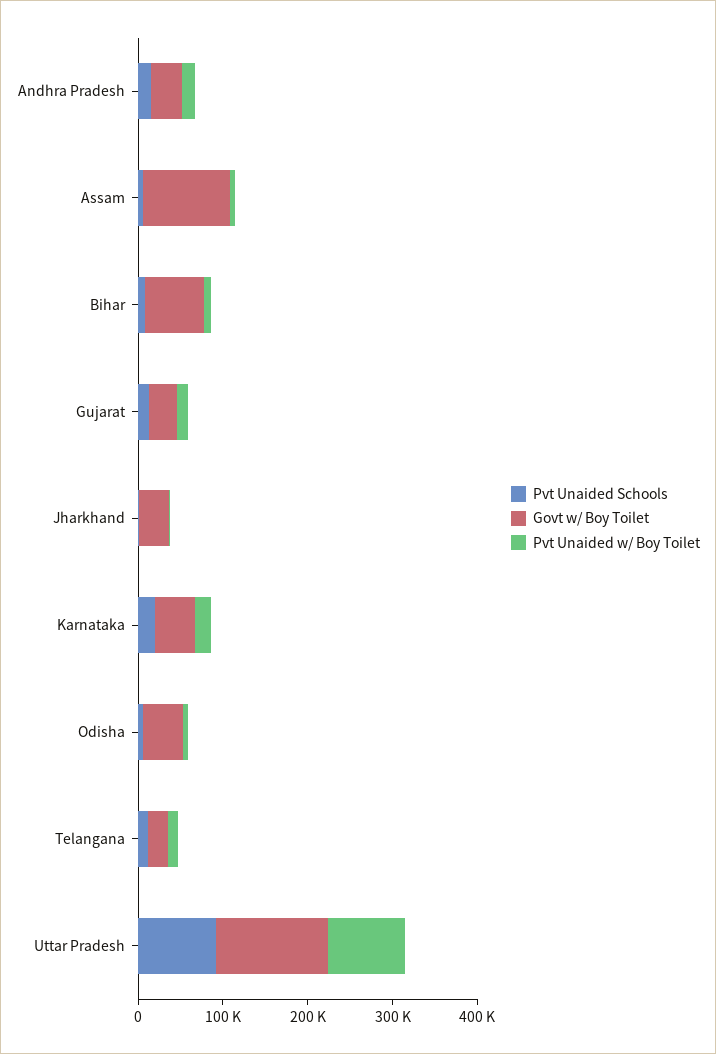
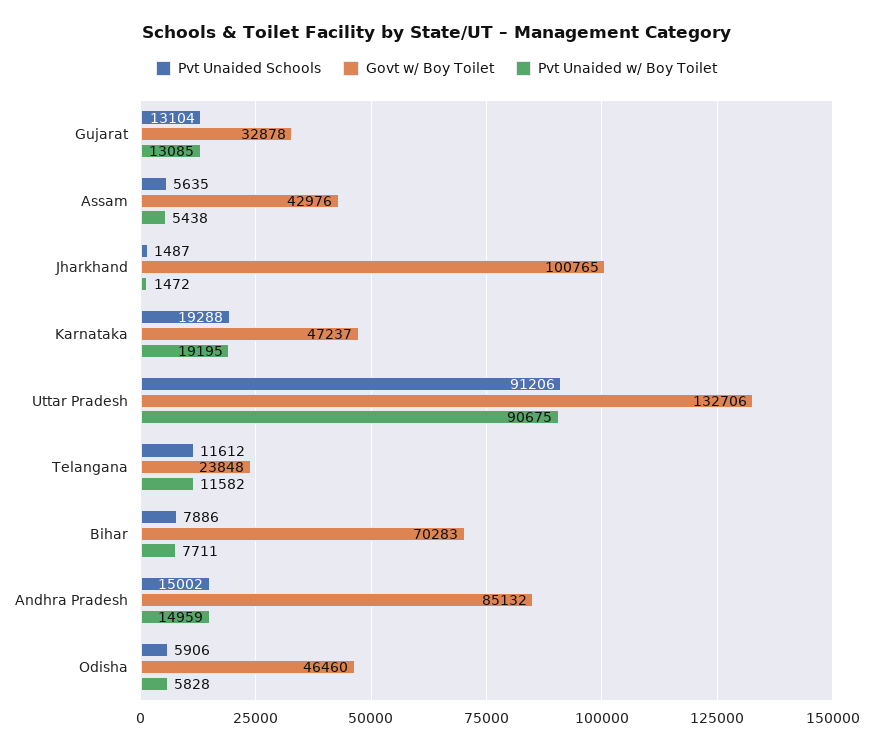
  {
    "Pvt Unaided Schools": {
      "Andhra Pradesh": 15002,
      "Assam": 5635,
      "Bihar": 7886,
      "Gujarat": 13104,
      "Jharkhand": 1487,
      "Karnataka": 19288,
      "Odisha": 5906,
      "Telangana": 11612,
      "Uttar Pradesh": 91206
    },
    "Govt w/ Boy Toilet": {
-     "Andhra Pradesh": 40000,
+     "Andhra Pradesh": 85132,
-     "Assam": 100000,
+     "Assam": 42976,
      "Bihar": 70283,
      "Gujarat": 32878,
-     "Jharkhand": 40000,
+     "Jharkhand": 100765,
      "Karnataka": 47237,
      "Odisha": 46460,
      "Telangana": 23848,
      "Uttar Pradesh": 132706
    },
    "Pvt Unaided w/ Boy Toilet": {
      "Andhra Pradesh": 14959,
      "Assam": 5438,
      "Bihar": 7711,
      "Gujarat": 13085,
      "Jharkhand": 1472,
      "Karnataka": 19195,
      "Odisha": 5828,
      "Telangana": 11582,
      "Uttar Pradesh": 90675
    }
  }

